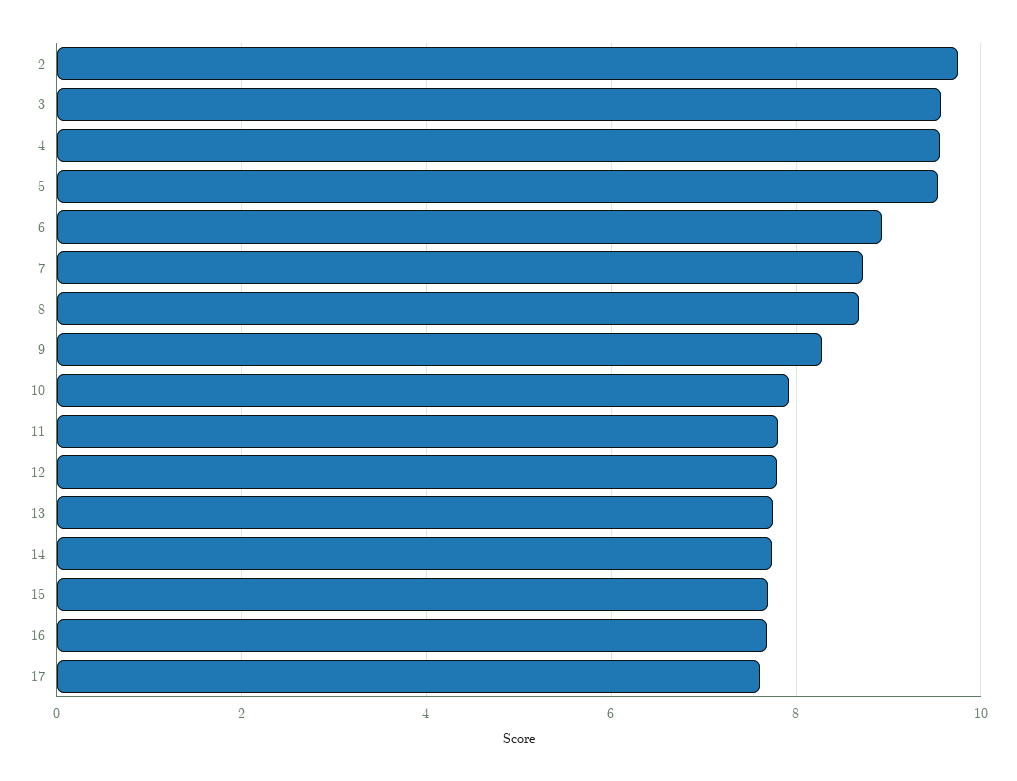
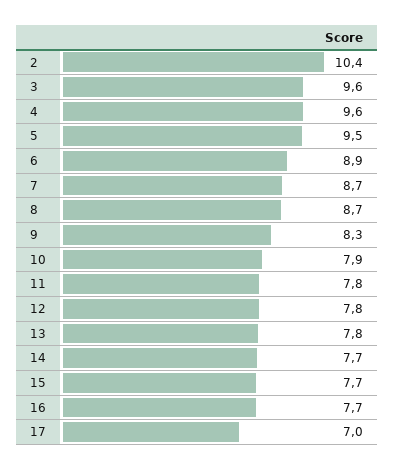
  {
-   "2": 9.8,
+   "2": 10.4,
    "3": 9.6,
    "4": 9.6,
    "5": 9.5,
    "6": 8.9,
    "7": 8.7,
    "8": 8.7,
    "9": 8.3,
    "10": 7.9,
    "11": 7.8,
    "12": 7.8,
    "13": 7.8,
    "14": 7.7,
    "15": 7.7,
    "16": 7.7,
-   "17": 7.6
+   "17": 7
  }

